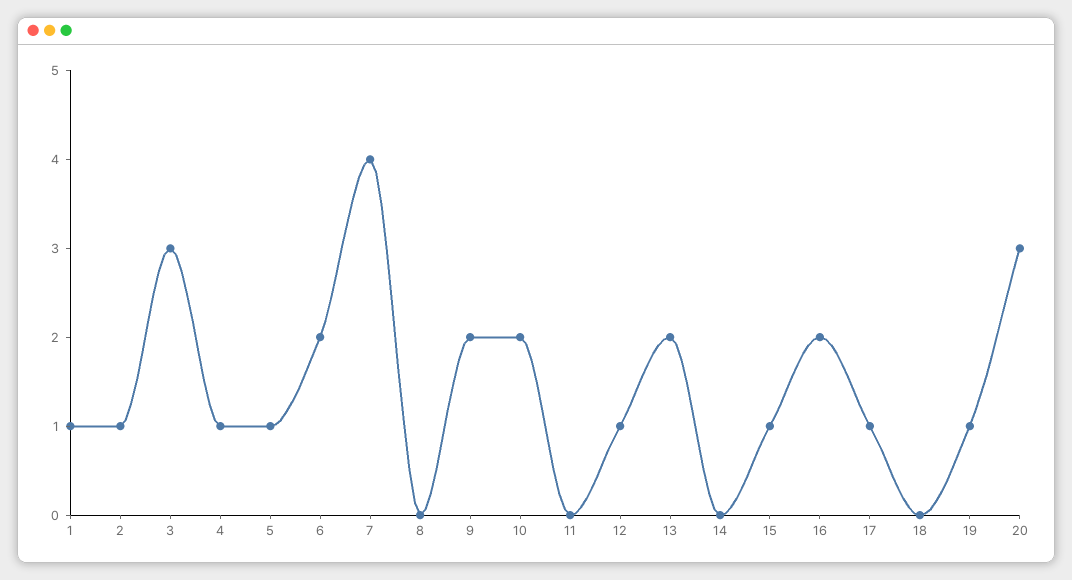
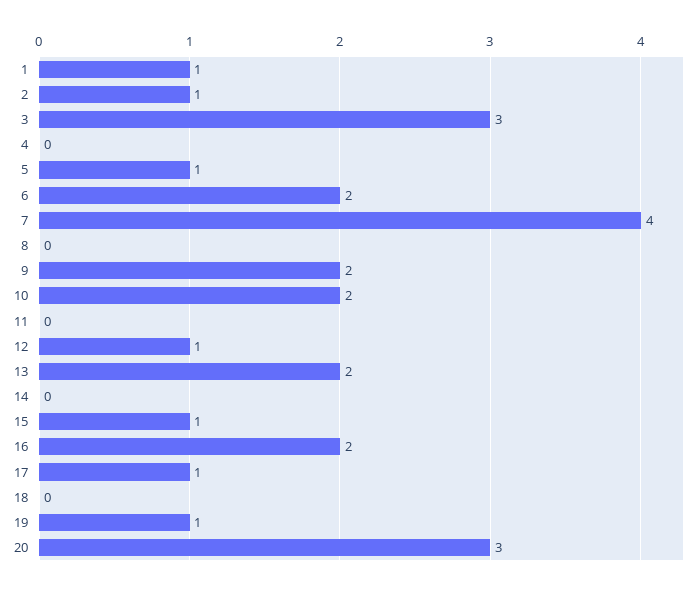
  {
    "1": 1,
    "2": 1,
    "3": 3,
-   "4": 1,
+   "4": 0,
    "5": 1,
    "6": 2,
    "7": 4,
    "8": 0,
    "9": 2,
    "10": 2,
    "11": 0,
    "12": 1,
    "13": 2,
    "14": 0,
    "15": 1,
    "16": 2,
    "17": 1,
    "18": 0,
    "19": 1,
    "20": 3
  }

